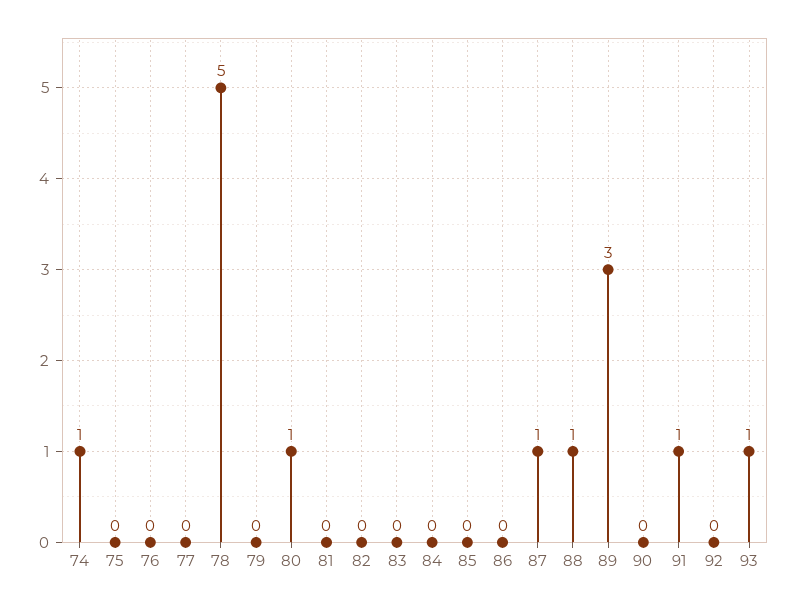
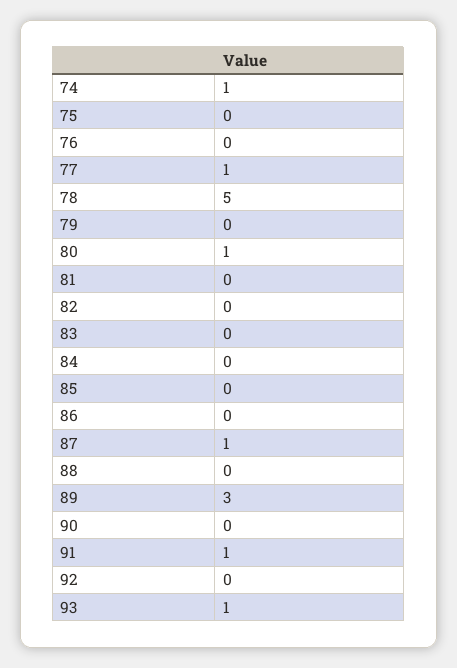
  {
    "74": 1,
    "75": 0,
    "76": 0,
-   "77": 0,
+   "77": 1,
    "78": 5,
    "79": 0,
    "80": 1,
    "81": 0,
    "82": 0,
    "83": 0,
    "84": 0,
    "85": 0,
    "86": 0,
    "87": 1,
-   "88": 1,
+   "88": 0,
    "89": 3,
    "90": 0,
    "91": 1,
    "92": 0,
    "93": 1
  }

